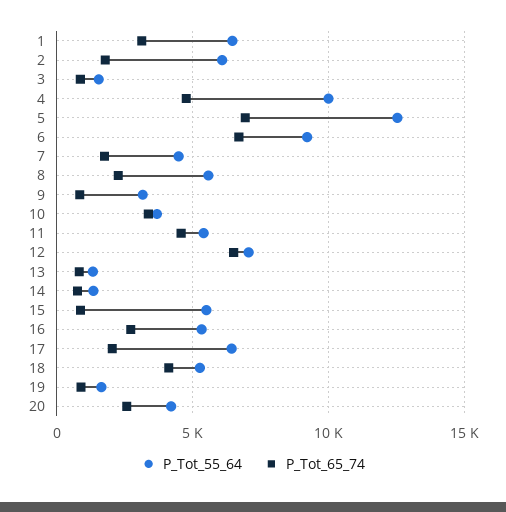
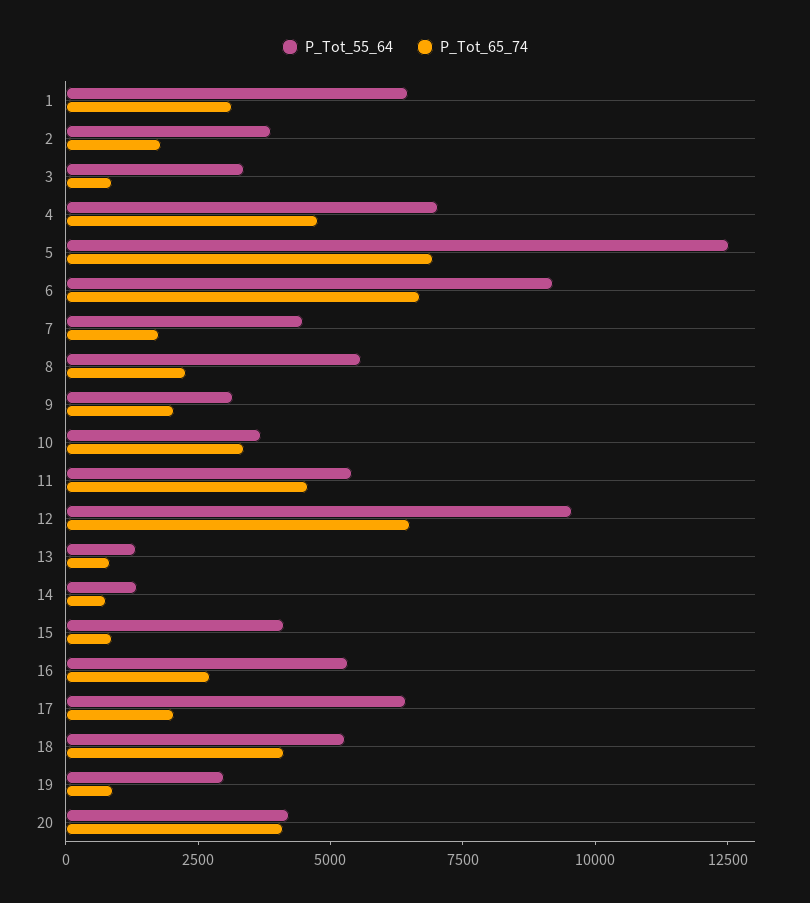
  {
    "P_Tot_55_64": {
      "1": 6500,
-     "2": 6000,
+     "2": 4000,
-     "3": 1500,
+     "3": 3500,
-     "4": 10000,
+     "4": 7000,
      "5": 12500,
      "6": 9000,
      "7": 4500,
      "8": 5500,
      "9": 3000,
      "10": 3500,
      "11": 5500,
-     "12": 7000,
+     "12": 9500,
      "13": 1500,
      "14": 1500,
-     "15": 5500,
+     "15": 4000,
      "16": 5500,
      "17": 6500,
      "18": 5500,
-     "19": 1500,
+     "19": 3000,
      "20": 4000
    },
    "P_Tot_65_74": {
      "1": 3000,
      "2": 2000,
      "3": 1000,
      "4": 5000,
      "5": 7000,
      "6": 6500,
      "7": 2000,
      "8": 2500,
-     "9": 1000,
+     "9": 2000,
      "10": 3500,
      "11": 4500,
      "12": 6500,
      "13": 1000,
      "14": 1000,
      "15": 1000,
      "16": 2500,
      "17": 2000,
      "18": 4000,
      "19": 1000,
-     "20": 2500
+     "20": 4000
    }
  }

